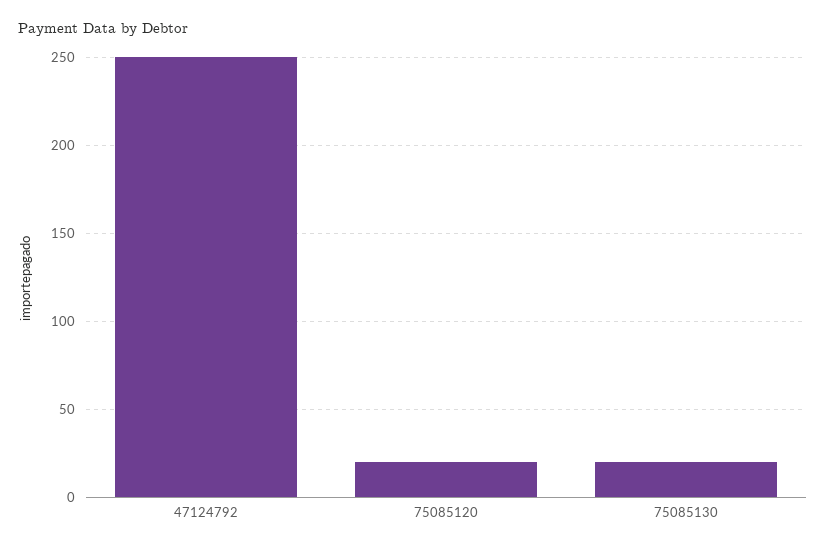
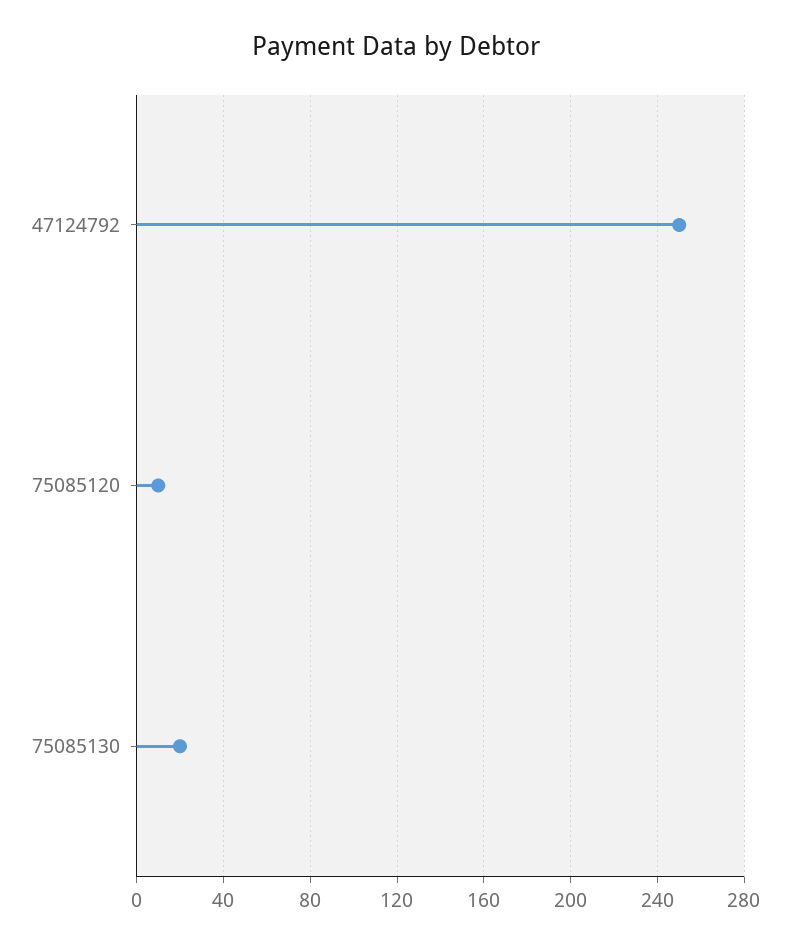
  {
    "47124792": 250,
-   "75085120": 20,
+   "75085120": 10,
    "75085130": 20
  }

